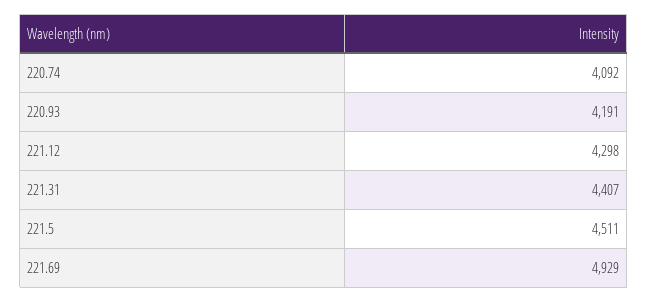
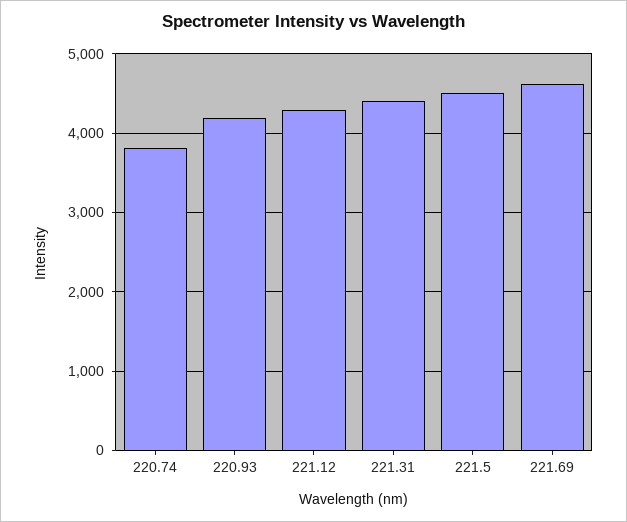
  {
-   "220.74": 4092,
+   "220.74": 3800,
    "220.93": 4191,
    "221.12": 4298,
    "221.31": 4407,
    "221.5": 4511,
-   "221.69": 4929
+   "221.69": 4600
  }

